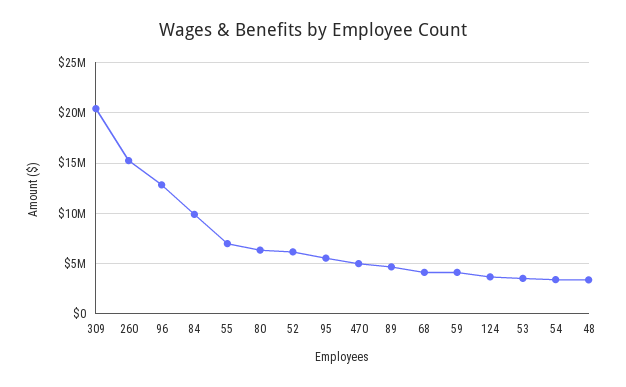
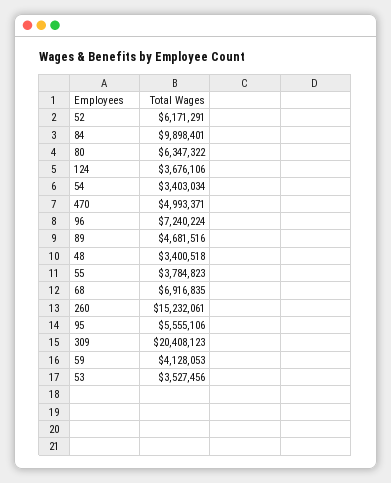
  {
    "309": 20408123,
    "260": 15232061,
-   "96": 13000000,
+   "96": 7240224,
    "84": 9898401,
-   "55": 7000000,
+   "55": 3784823,
    "80": 6347322,
    "52": 6171291,
    "95": 5555106,
    "470": 4993371,
    "89": 4681516,
-   "68": 4000000,
+   "68": 6916835,
    "59": 4128053,
    "124": 3676106,
    "53": 3527456,
    "54": 3403034,
    "48": 3400518
  }

